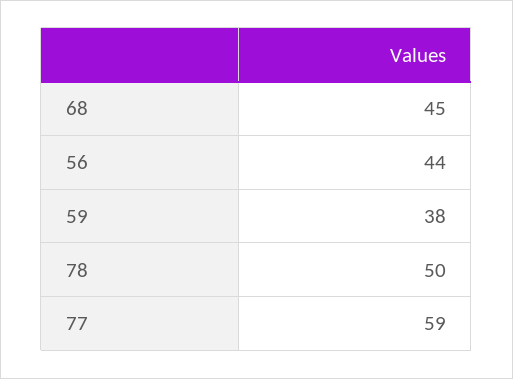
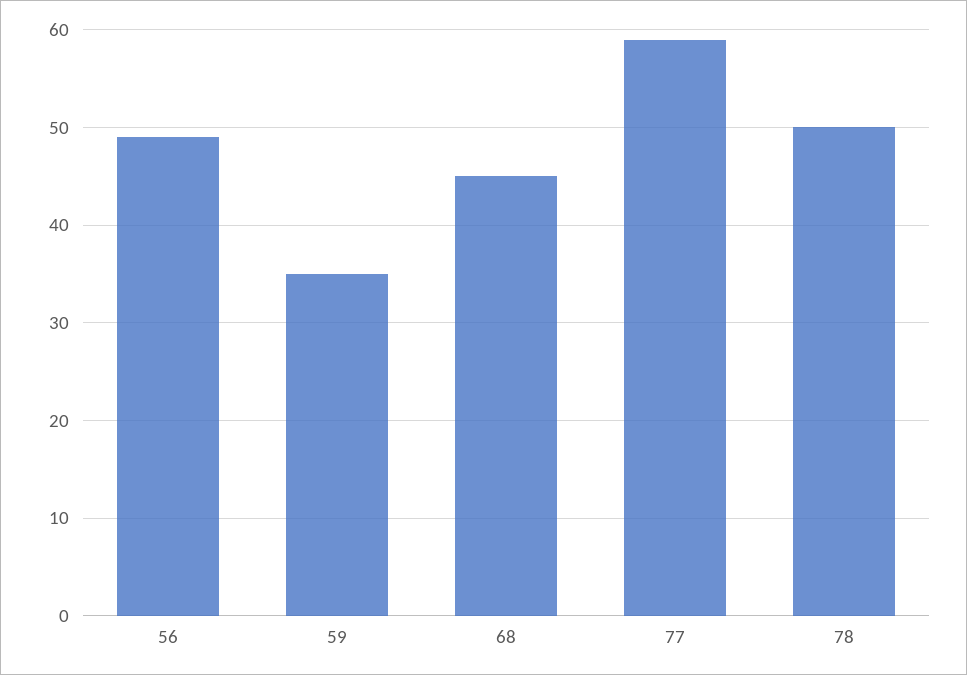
  {
    "68": 45,
-   "56": 44,
+   "56": 49,
-   "59": 38,
+   "59": 35,
    "78": 50,
    "77": 59
  }

